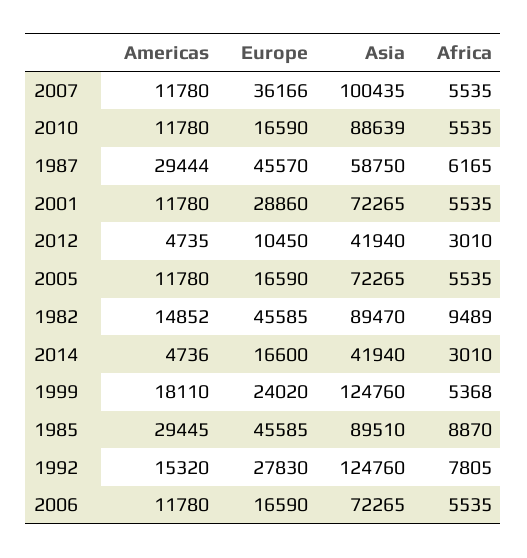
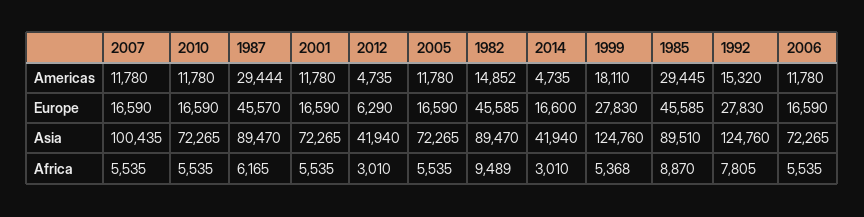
  {
    "Americas": {
      "2007": 11780,
      "2010": 11780,
      "1987": 29444,
      "2001": 11780,
      "2012": 4735,
      "2005": 11780,
      "1982": 14852,
-     "2014": 4736,
+     "2014": 4735,
      "1999": 18110,
      "1985": 29445,
      "1992": 15320,
      "2006": 11780
    },
    "Europe": {
-     "2007": 36166,
+     "2007": 16590,
      "2010": 16590,
      "1987": 45570,
-     "2001": 28860,
+     "2001": 16590,
-     "2012": 10450,
+     "2012": 6290,
      "2005": 16590,
      "1982": 45585,
      "2014": 16600,
-     "1999": 24020,
+     "1999": 27830,
      "1985": 45585,
      "1992": 27830,
      "2006": 16590
    },
    "Asia": {
      "2007": 100435,
-     "2010": 88639,
+     "2010": 72265,
-     "1987": 58750,
+     "1987": 89470,
      "2001": 72265,
      "2012": 41940,
      "2005": 72265,
      "1982": 89470,
      "2014": 41940,
      "1999": 124760,
      "1985": 89510,
      "1992": 124760,
      "2006": 72265
    },
    "Africa": {
      "2007": 5535,
      "2010": 5535,
      "1987": 6165,
      "2001": 5535,
      "2012": 3010,
      "2005": 5535,
      "1982": 9489,
      "2014": 3010,
      "1999": 5368,
      "1985": 8870,
      "1992": 7805,
      "2006": 5535
    }
  }

